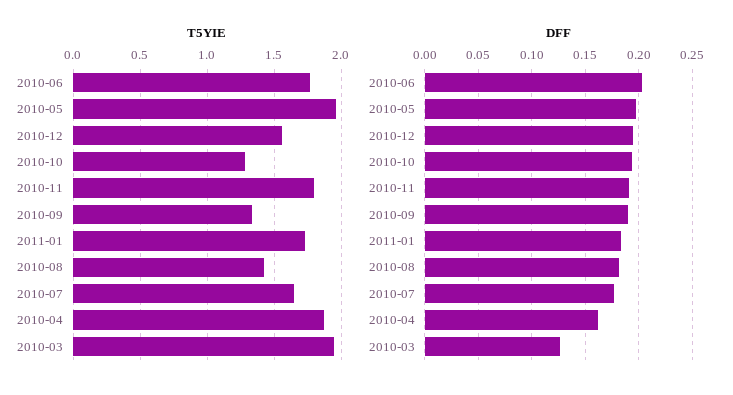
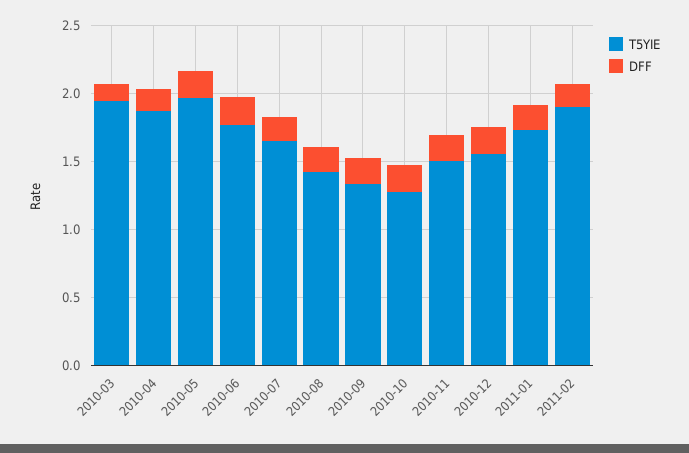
  {
    "T5YIE": {
      "2010-06": 1.75,
      "2010-05": 1.95,
      "2010-12": 1.55,
      "2010-10": 1.3,
-     "2010-11": 1.8,
+     "2010-11": 1.5,
      "2010-09": 1.35,
      "2011-01": 1.75,
      "2010-08": 1.4,
      "2010-07": 1.65,
      "2010-04": 1.85,
-     "2010-03": 1.95
+     "2010-03": 1.95,
+     "2011-02": 1.9
    },
    "DFF": {
      "2010-06": 0.2,
      "2010-05": 0.2,
      "2010-12": 0.2,
      "2010-10": 0.19,
      "2010-11": 0.19,
      "2010-09": 0.19,
      "2011-01": 0.18,
      "2010-08": 0.18,
      "2010-07": 0.18,
      "2010-04": 0.16,
-     "2010-03": 0.13
+     "2010-03": 0.13,
+     "2011-02": 0.2
    }
  }

